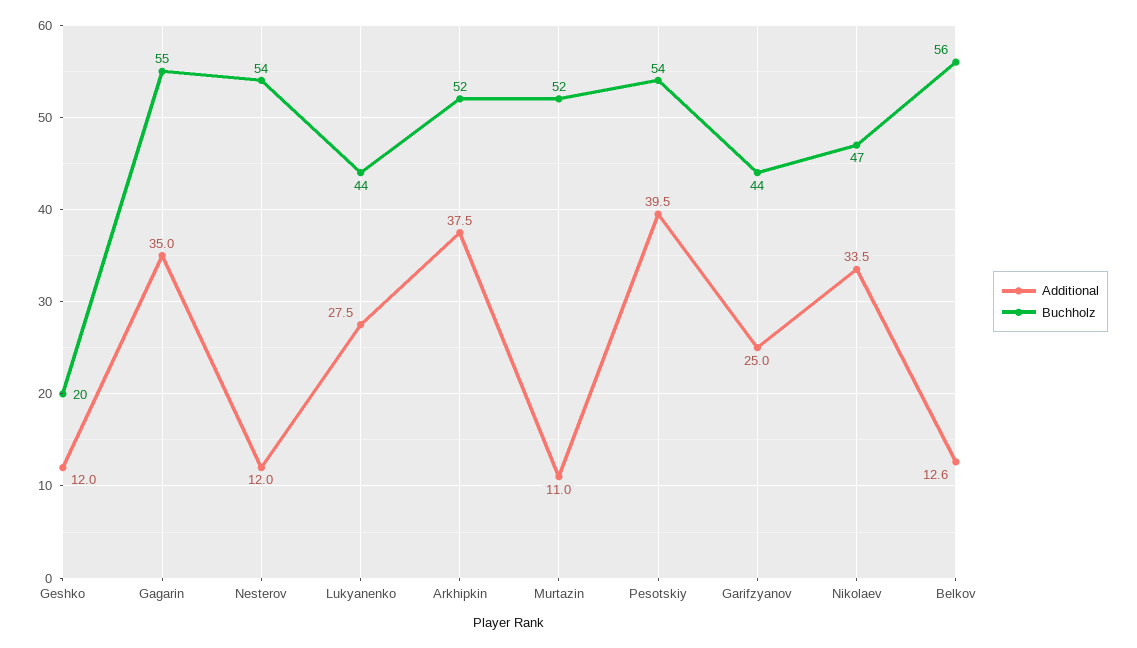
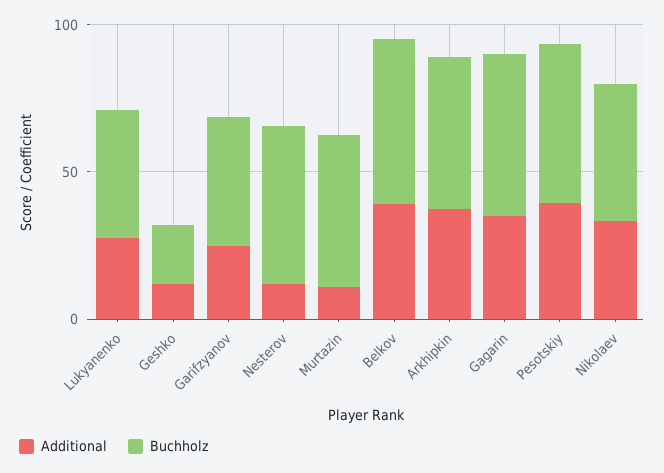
  {
    "Additional": {
      "Geshko": 12,
      "Gagarin": 35,
      "Nesterov": 12,
      "Lukyanenko": 27.5,
      "Arkhipkin": 37.5,
      "Murtazin": 11,
      "Pesotskiy": 39.5,
      "Garifzyanov": 25,
      "Nikolaev": 33.5,
-     "Belkov": 12.6
+     "Belkov": 40
    },
    "Buchholz": {
      "Geshko": 20,
      "Gagarin": 55,
      "Nesterov": 54,
      "Lukyanenko": 44,
      "Arkhipkin": 52,
      "Murtazin": 52,
      "Pesotskiy": 54,
      "Garifzyanov": 44,
      "Nikolaev": 47,
      "Belkov": 56
    }
  }

